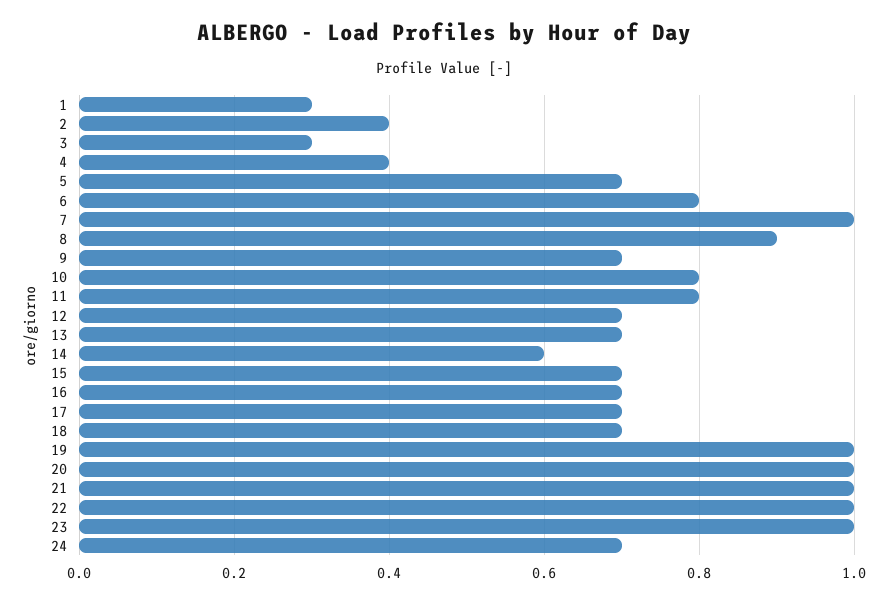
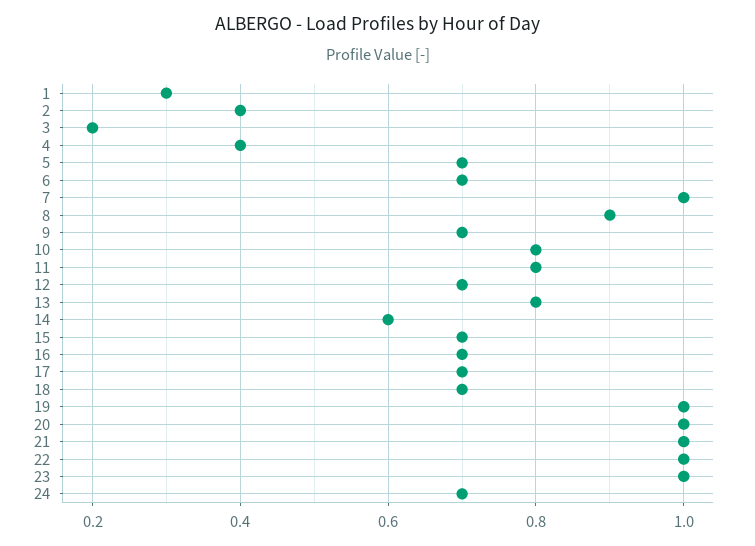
  {
    "1": 0.3,
    "2": 0.4,
-   "3": 0.3,
+   "3": 0.2,
    "4": 0.4,
    "5": 0.7,
-   "6": 0.8,
+   "6": 0.7,
    "7": 1,
    "8": 0.9,
    "9": 0.7,
    "10": 0.8,
    "11": 0.8,
    "12": 0.7,
-   "13": 0.7,
+   "13": 0.8,
    "14": 0.6,
    "15": 0.7,
    "16": 0.7,
    "17": 0.7,
    "18": 0.7,
    "19": 1,
    "20": 1,
    "21": 1,
    "22": 1,
    "23": 1,
    "24": 0.7
  }

